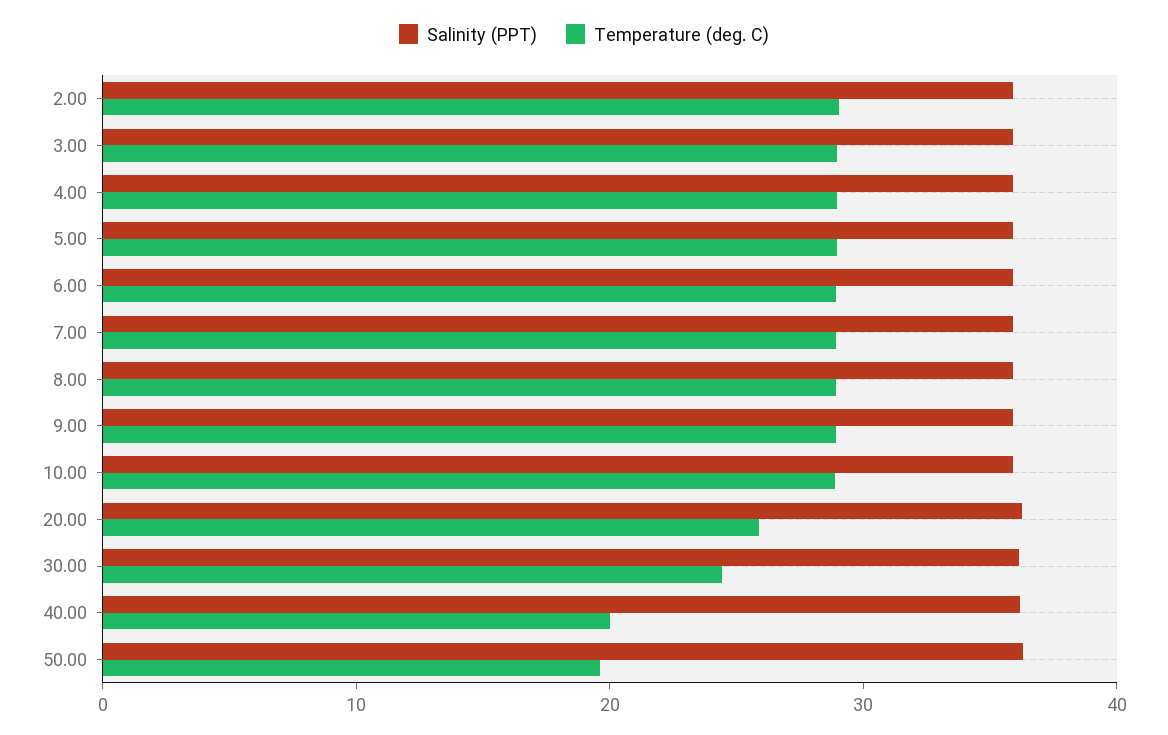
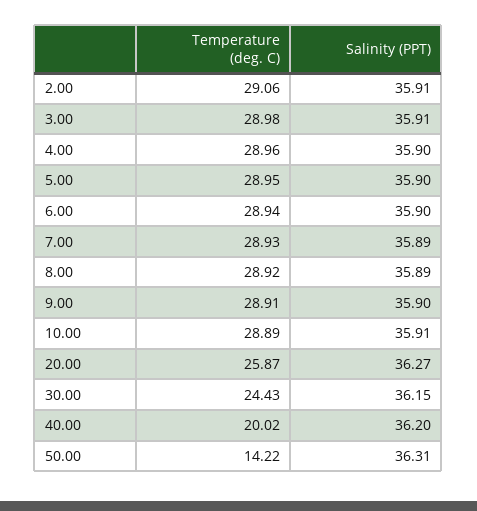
  {
    "Salinity (PPT)": {
      "2.00": 35.91,
      "3.00": 35.91,
      "4.00": 35.9,
      "5.00": 35.9,
      "6.00": 35.9,
      "7.00": 35.89,
      "8.00": 35.89,
      "9.00": 35.9,
      "10.00": 35.91,
      "20.00": 36.27,
      "30.00": 36.15,
      "40.00": 36.2,
      "50.00": 36.31
    },
    "Temperature (deg. C)": {
      "2.00": 29.06,
      "3.00": 28.98,
      "4.00": 28.96,
      "5.00": 28.95,
      "6.00": 28.94,
      "7.00": 28.93,
      "8.00": 28.92,
      "9.00": 28.91,
      "10.00": 28.89,
      "20.00": 25.87,
      "30.00": 24.43,
      "40.00": 20.02,
-     "50.00": 20
+     "50.00": 14.22
    }
  }

